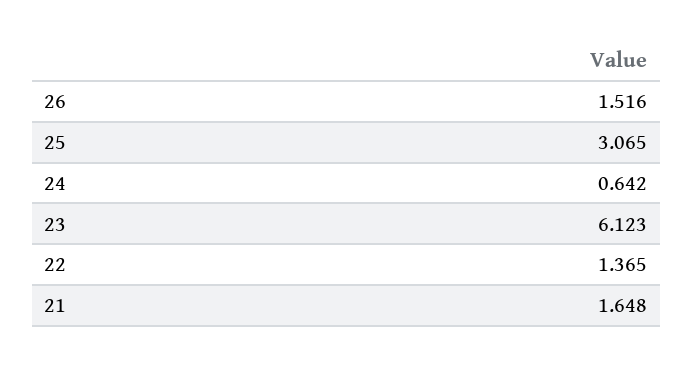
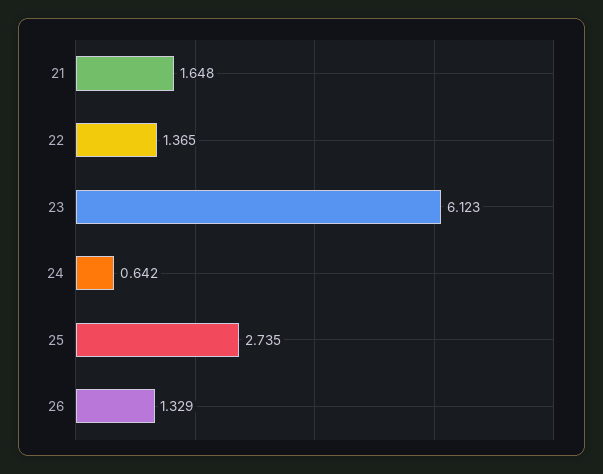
  {
-   "26": 1.516,
+   "26": 1.329,
-   "25": 3.065,
+   "25": 2.735,
    "24": 0.642,
    "23": 6.123,
    "22": 1.365,
    "21": 1.648
  }

